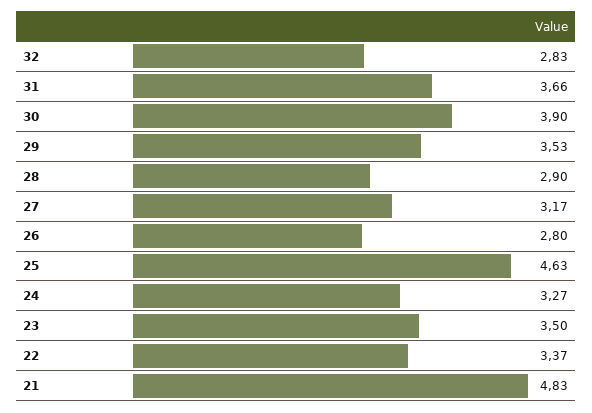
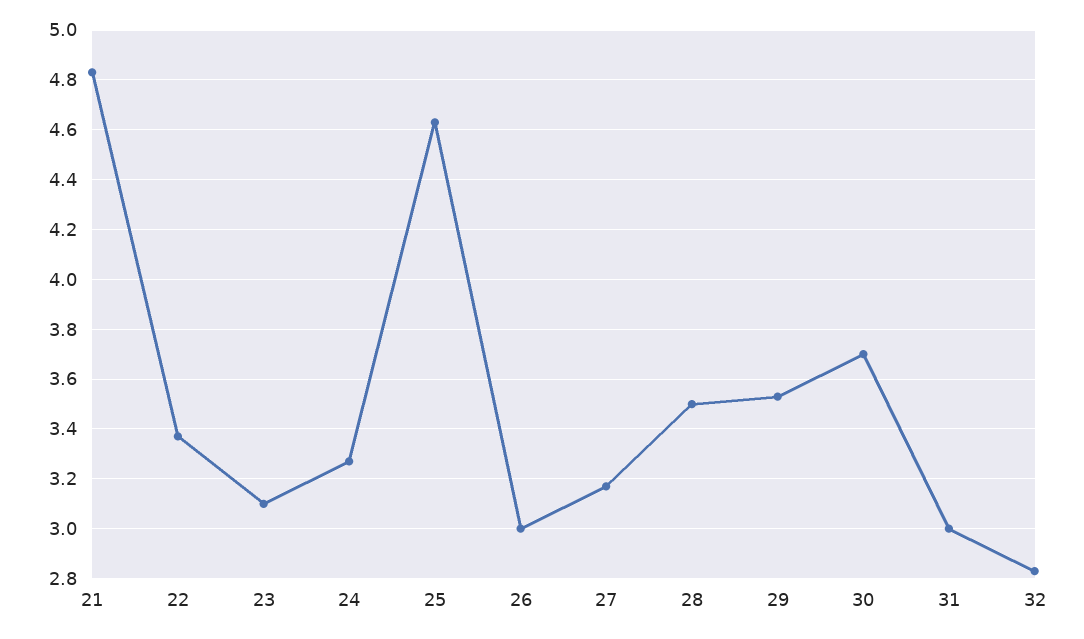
  {
    "32": 2.83,
-   "31": 3.66,
+   "31": 3,
-   "30": 3.9,
+   "30": 3.7,
    "29": 3.53,
-   "28": 2.9,
+   "28": 3.5,
    "27": 3.17,
-   "26": 2.8,
+   "26": 3,
    "25": 4.63,
    "24": 3.27,
-   "23": 3.5,
+   "23": 3.1,
    "22": 3.37,
    "21": 4.83
  }

